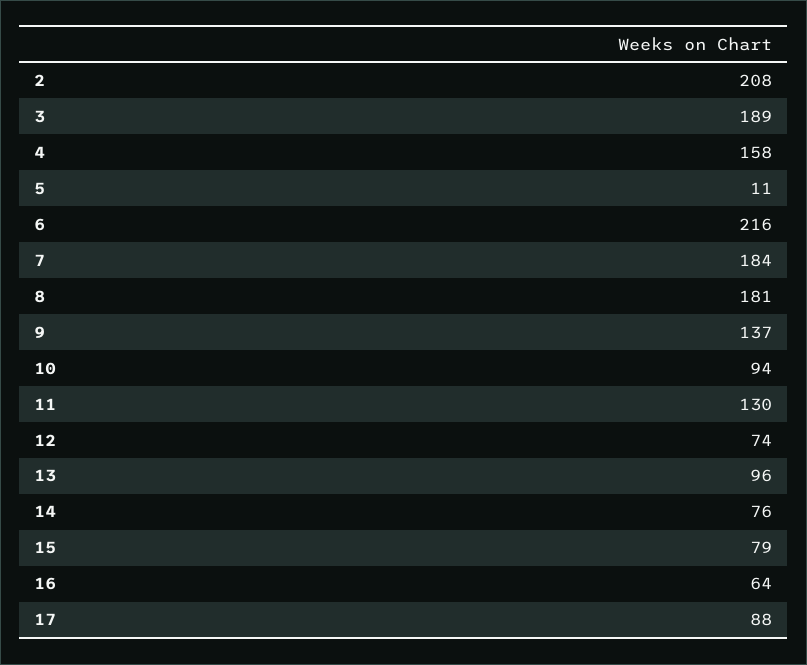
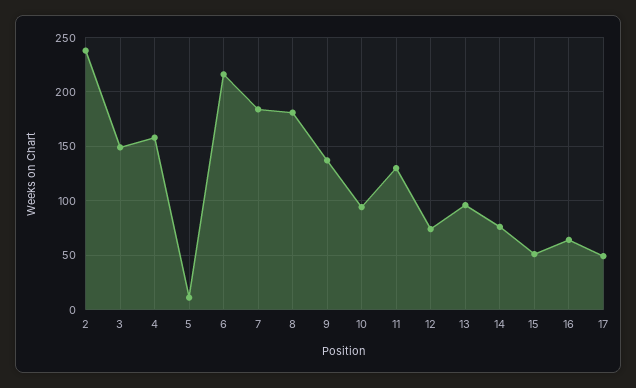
  {
-   "2": 208,
+   "2": 240,
-   "3": 189,
+   "3": 150,
    "4": 158,
    "5": 11,
    "6": 216,
    "7": 184,
    "8": 181,
    "9": 137,
    "10": 94,
    "11": 130,
    "12": 74,
    "13": 96,
    "14": 76,
-   "15": 79,
+   "15": 50,
    "16": 64,
-   "17": 88
+   "17": 50
  }

